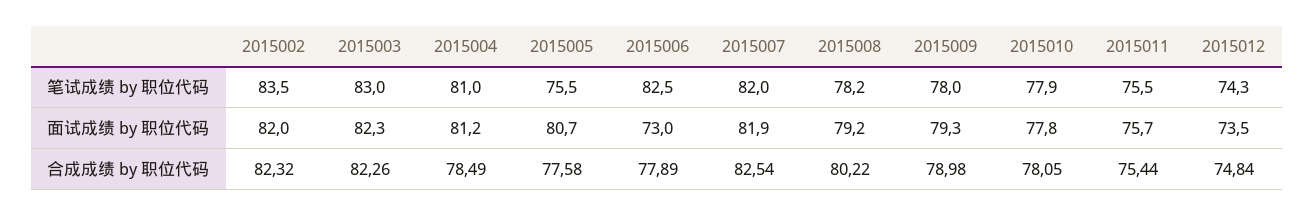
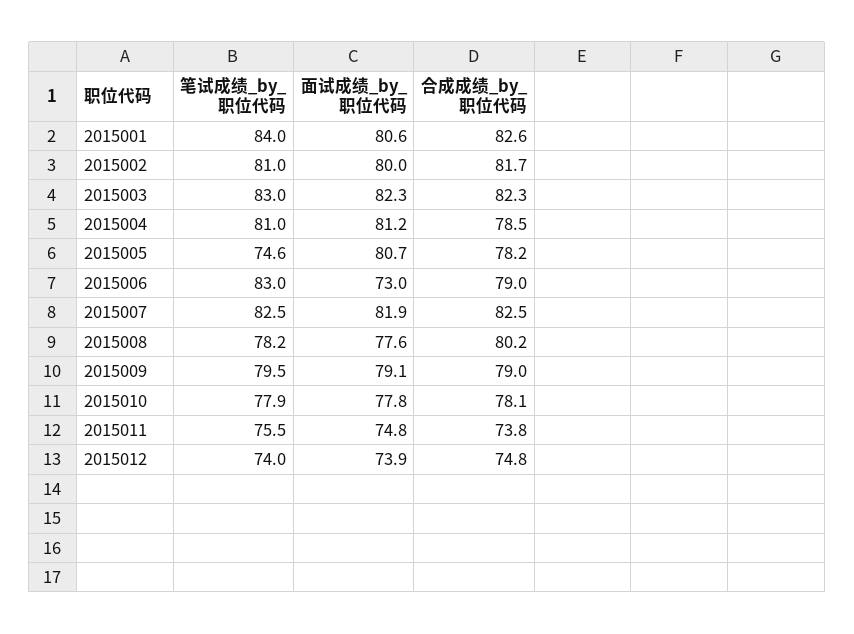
  {
    "2015002": {
-     "笔试成绩 by 职位代码": 83.5,
+     "笔试成绩 by 职位代码": 81,
-     "面试成绩 by 职位代码": 82,
+     "面试成绩 by 职位代码": 80,
-     "合成成绩 by 职位代码": 82.32
+     "合成成绩 by 职位代码": 81.7
    },
    "2015003": {
      "笔试成绩 by 职位代码": 83,
      "面试成绩 by 职位代码": 82.3,
      "合成成绩 by 职位代码": 82.26
    },
    "2015004": {
      "笔试成绩 by 职位代码": 81,
      "面试成绩 by 职位代码": 81.2,
      "合成成绩 by 职位代码": 78.49
    },
    "2015005": {
-     "笔试成绩 by 职位代码": 75.5,
+     "笔试成绩 by 职位代码": 74.6,
      "面试成绩 by 职位代码": 80.7,
-     "合成成绩 by 职位代码": 77.58
+     "合成成绩 by 职位代码": 78.2
    },
    "2015006": {
-     "笔试成绩 by 职位代码": 82.5,
+     "笔试成绩 by 职位代码": 83,
      "面试成绩 by 职位代码": 73,
-     "合成成绩 by 职位代码": 77.89
+     "合成成绩 by 职位代码": 79
    },
    "2015007": {
-     "笔试成绩 by 职位代码": 82,
+     "笔试成绩 by 职位代码": 82.5,
      "面试成绩 by 职位代码": 81.9,
      "合成成绩 by 职位代码": 82.54
    },
    "2015008": {
      "笔试成绩 by 职位代码": 78.2,
-     "面试成绩 by 职位代码": 79.2,
+     "面试成绩 by 职位代码": 77.6,
      "合成成绩 by 职位代码": 80.22
    },
    "2015009": {
-     "笔试成绩 by 职位代码": 78,
+     "笔试成绩 by 职位代码": 79.5,
-     "面试成绩 by 职位代码": 79.3,
+     "面试成绩 by 职位代码": 79.1,
      "合成成绩 by 职位代码": 78.98
    },
    "2015010": {
      "笔试成绩 by 职位代码": 77.9,
      "面试成绩 by 职位代码": 77.8,
      "合成成绩 by 职位代码": 78.05
    },
    "2015011": {
      "笔试成绩 by 职位代码": 75.5,
-     "面试成绩 by 职位代码": 75.7,
+     "面试成绩 by 职位代码": 74.8,
-     "合成成绩 by 职位代码": 75.44
+     "合成成绩 by 职位代码": 73.8
    },
    "2015012": {
-     "笔试成绩 by 职位代码": 74.3,
+     "笔试成绩 by 职位代码": 74,
-     "面试成绩 by 职位代码": 73.5,
+     "面试成绩 by 职位代码": 73.9,
      "合成成绩 by 职位代码": 74.84
-   }
+   },
+   "2015001": {
+     "笔试成绩 by 职位代码": 84,
+     "面试成绩 by 职位代码": 80.6,
+     "合成成绩 by 职位代码": 82.6
+   }
  }

